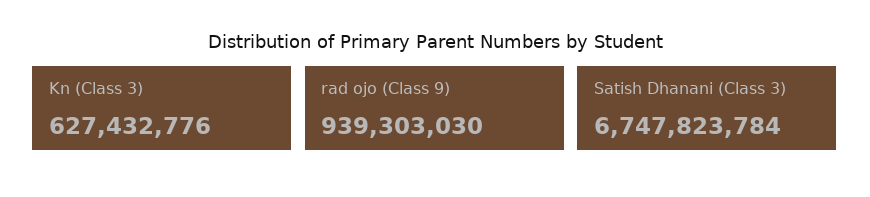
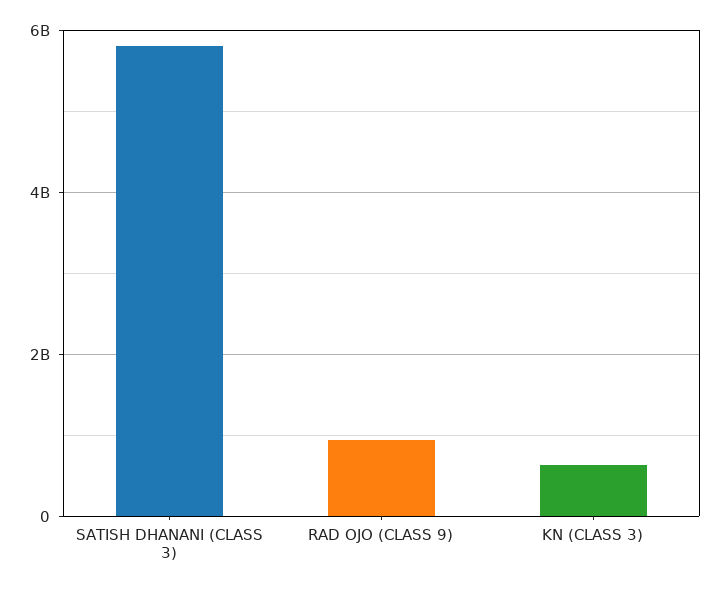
  {
    "Kn (Class 3)": 627432776,
    "rad ojo (Class 9)": 939303030,
-   "Satish Dhanani (Class 3)": 6747823784
+   "Satish Dhanani (Class 3)": 5800000000
  }

